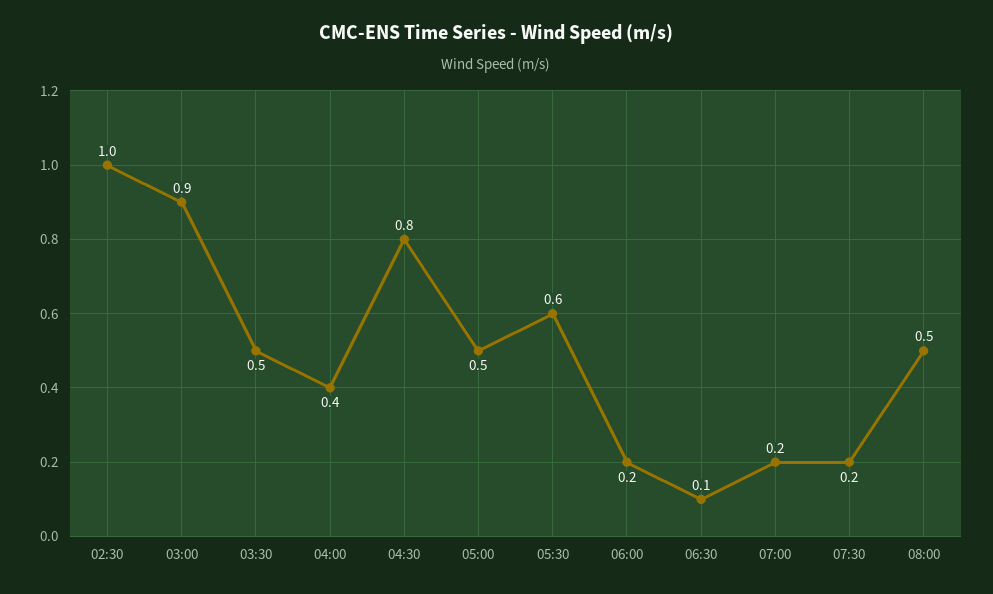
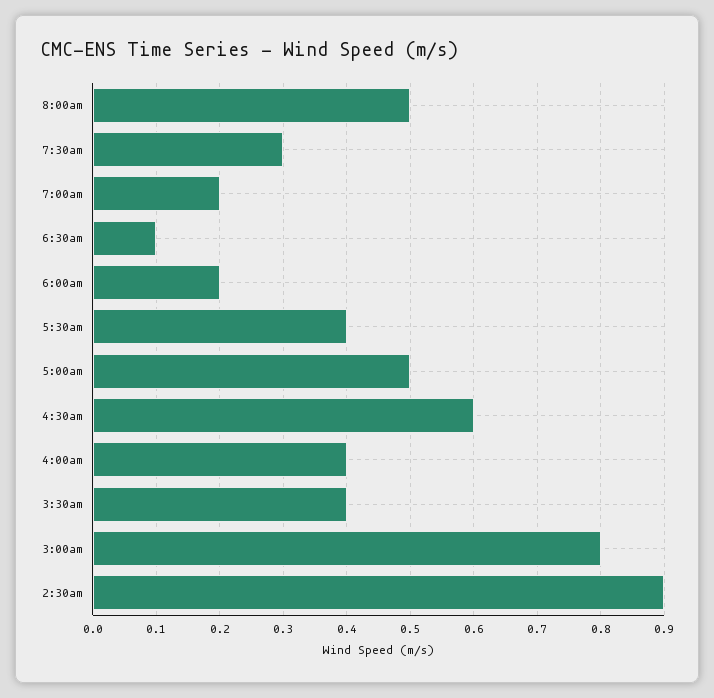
  {
-   "02:30": 1,
+   "02:30": 0.9,
-   "03:00": 0.9,
+   "03:00": 0.8,
-   "03:30": 0.5,
+   "03:30": 0.4,
    "04:00": 0.4,
-   "04:30": 0.8,
+   "04:30": 0.6,
    "05:00": 0.5,
-   "05:30": 0.6,
+   "05:30": 0.4,
    "06:00": 0.2,
    "06:30": 0.1,
    "07:00": 0.2,
-   "07:30": 0.2,
+   "07:30": 0.3,
    "08:00": 0.5
  }

